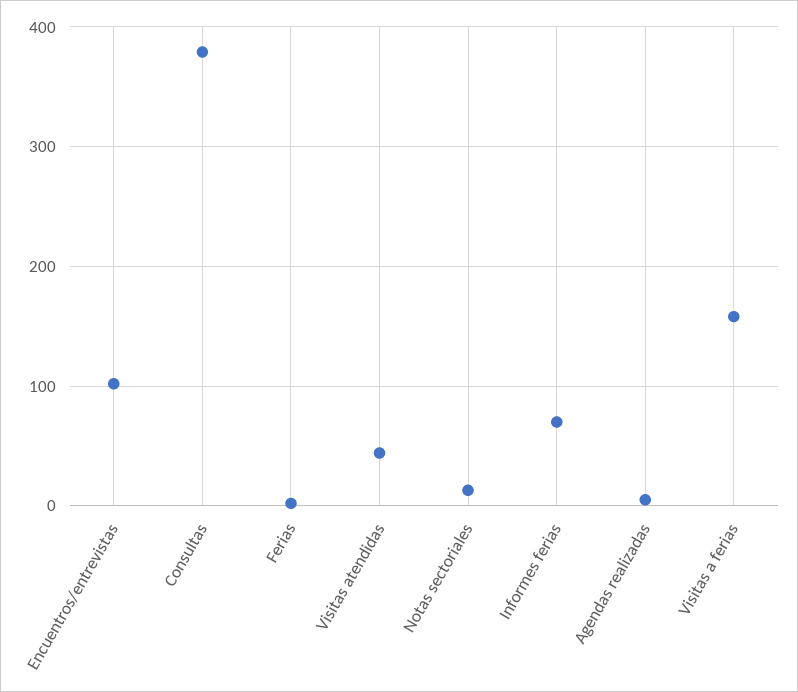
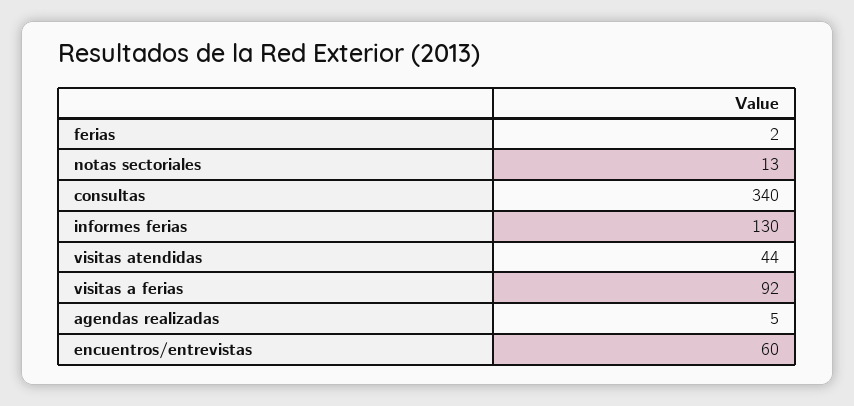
  {
-   "Encuentros/entrevistas": 100,
+   "Encuentros/entrevistas": 60,
-   "Consultas": 380,
+   "Consultas": 340,
    "Ferias": 2,
    "Visitas atendidas": 44,
    "Notas sectoriales": 13,
-   "Informes ferias": 70,
+   "Informes ferias": 130,
    "Agendas realizadas": 5,
-   "Visitas a ferias": 160
+   "Visitas a ferias": 92
  }

